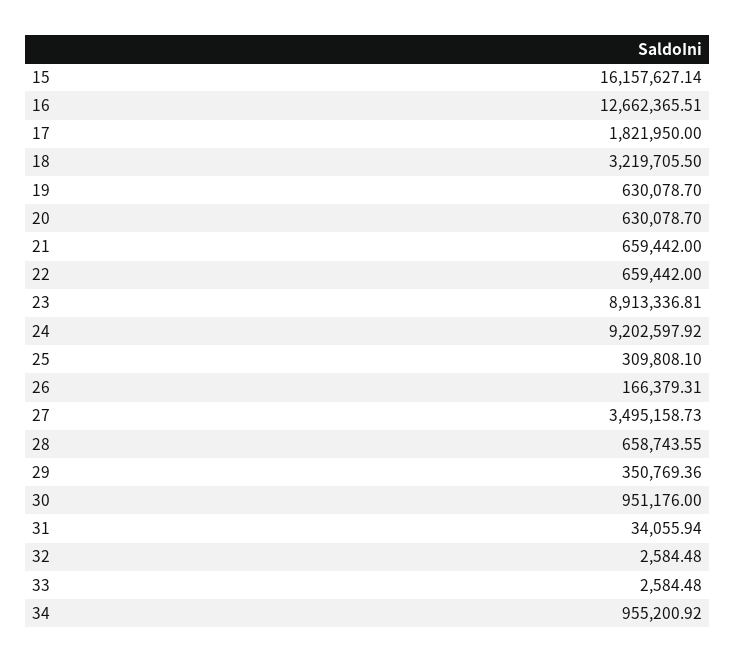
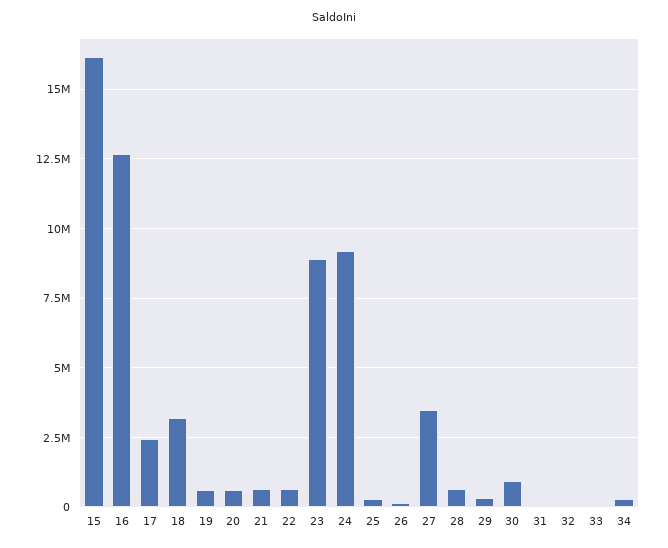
  {
    "15": 16157627.14,
    "16": 12662365.51,
-   "17": 1821950,
+   "17": 2500000,
    "18": 3219705.5,
    "19": 630078.7,
    "20": 630078.7,
    "21": 659442,
    "22": 659442,
    "23": 8913336.81,
    "24": 9202597.92,
    "25": 309808.1,
    "26": 166379.31,
    "27": 3495158.73,
    "28": 658743.55,
    "29": 350769.36,
    "30": 951176,
    "31": 34055.94,
    "32": 2584.48,
    "33": 2584.48,
-   "34": 955200.92
+   "34": 250000
  }

